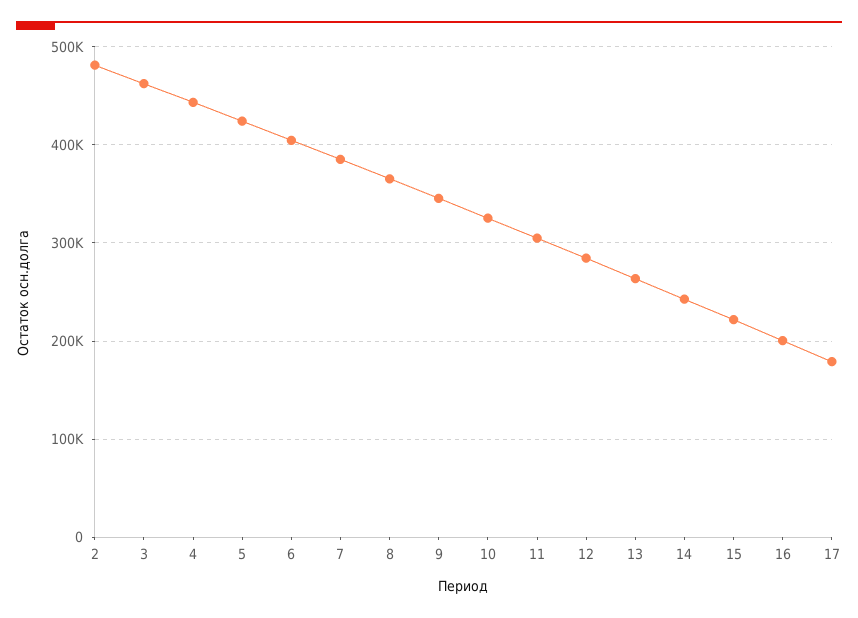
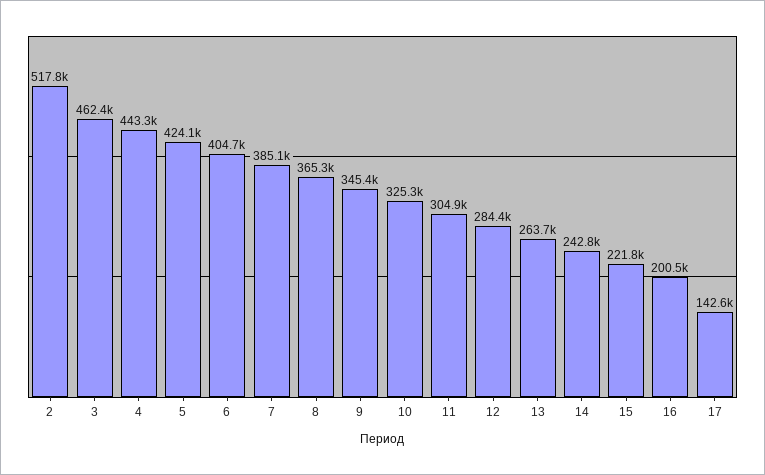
  {
-   "2": 480000,
+   "2": 517800,
    "3": 462400,
    "4": 443300,
    "5": 424100,
    "6": 404700,
    "7": 385100,
    "8": 365300,
    "9": 345400,
    "10": 325300,
    "11": 304900,
    "12": 284400,
    "13": 263700,
    "14": 242800,
    "15": 221800,
    "16": 200500,
-   "17": 180000
+   "17": 142600
  }

